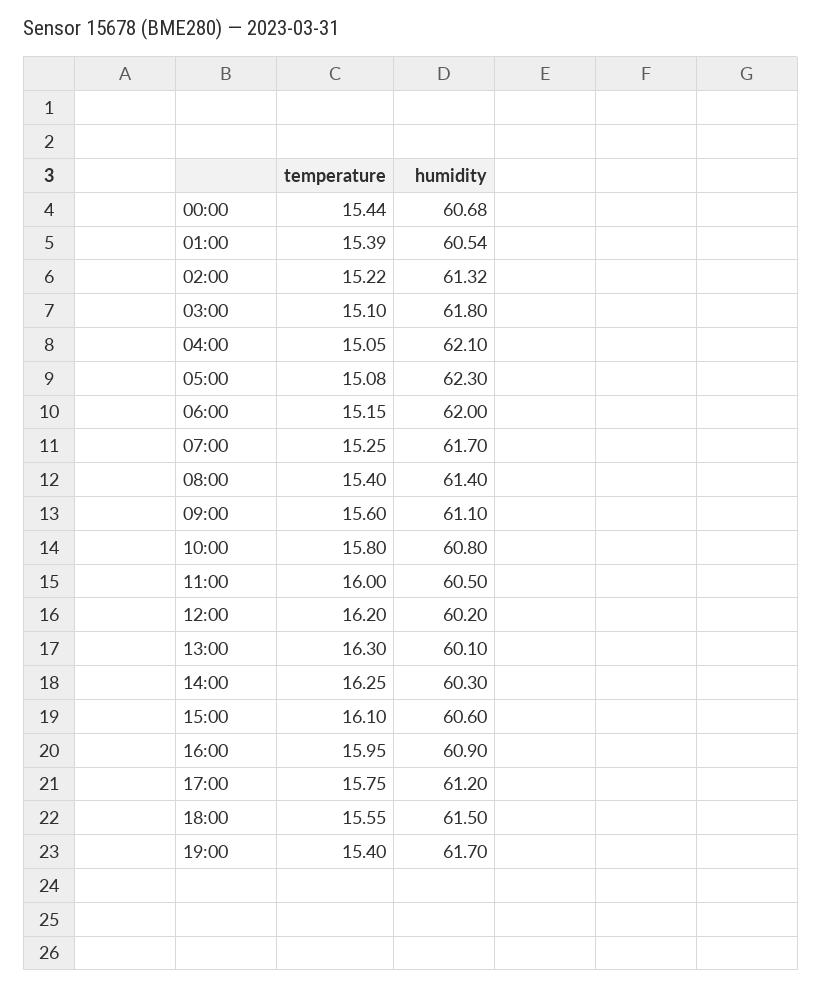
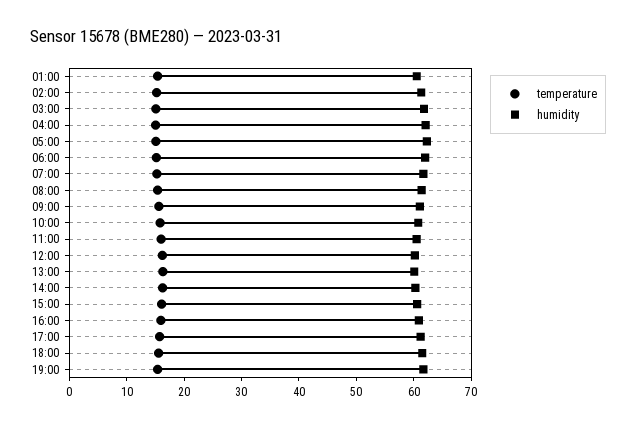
  {
    "temperature": {
-     "00:00": 15.44,
      "01:00": 15.39,
      "02:00": 15.22,
      "03:00": 15.1,
      "04:00": 15.05,
      "05:00": 15.08,
      "06:00": 15.15,
      "07:00": 15.25,
      "08:00": 15.4,
      "09:00": 15.6,
      "10:00": 15.8,
      "11:00": 16,
      "12:00": 16.2,
      "13:00": 16.3,
      "14:00": 16.25,
      "15:00": 16.1,
      "16:00": 15.95,
      "17:00": 15.75,
      "18:00": 15.55,
      "19:00": 15.4
    },
    "humidity": {
-     "00:00": 60.68,
      "01:00": 60.54,
      "02:00": 61.32,
      "03:00": 61.8,
      "04:00": 62.1,
      "05:00": 62.3,
      "06:00": 62,
      "07:00": 61.7,
      "08:00": 61.4,
      "09:00": 61.1,
      "10:00": 60.8,
      "11:00": 60.5,
      "12:00": 60.2,
      "13:00": 60.1,
      "14:00": 60.3,
      "15:00": 60.6,
      "16:00": 60.9,
      "17:00": 61.2,
      "18:00": 61.5,
      "19:00": 61.7
    }
  }

